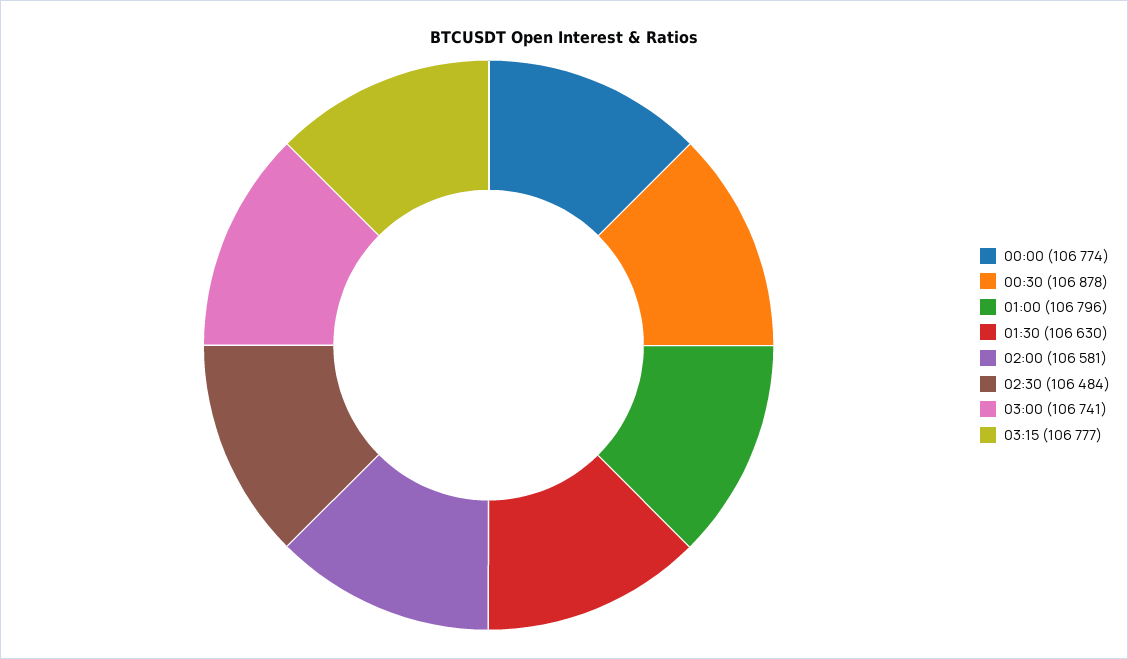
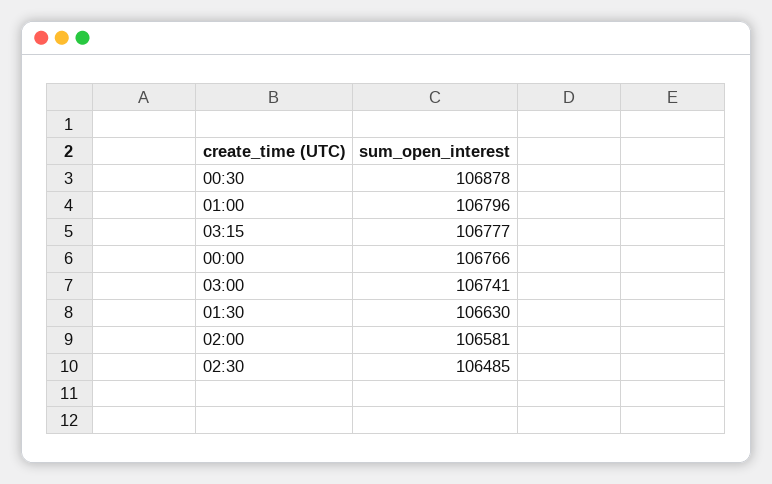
  {
-   "00:00": 106774,
+   "00:00": 106766,
    "00:30": 106878,
    "01:00": 106796,
    "01:30": 106630,
    "02:00": 106581,
-   "02:30": 106484,
+   "02:30": 106485,
    "03:00": 106741,
    "03:15": 106777
  }

